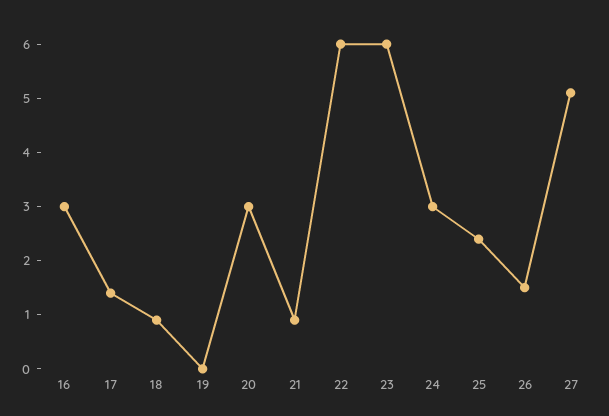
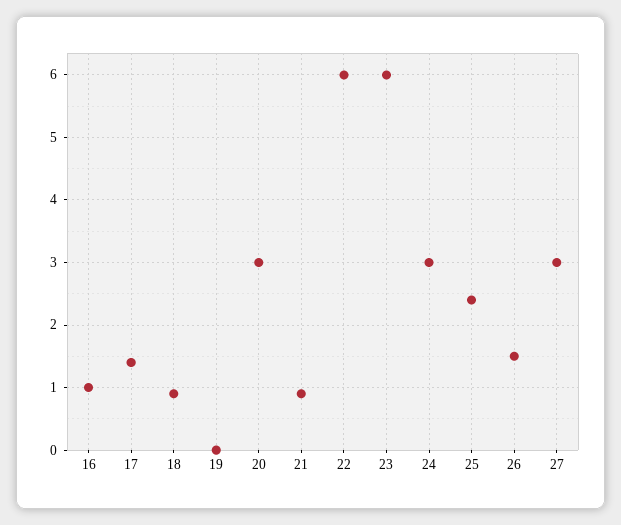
  {
-   "16": 3,
+   "16": 1,
    "17": 1.4,
    "18": 0.9,
    "19": 0,
    "20": 3,
    "21": 0.9,
    "22": 6,
    "23": 6,
    "24": 3,
    "25": 2.4,
    "26": 1.5,
-   "27": 5
+   "27": 3
  }

